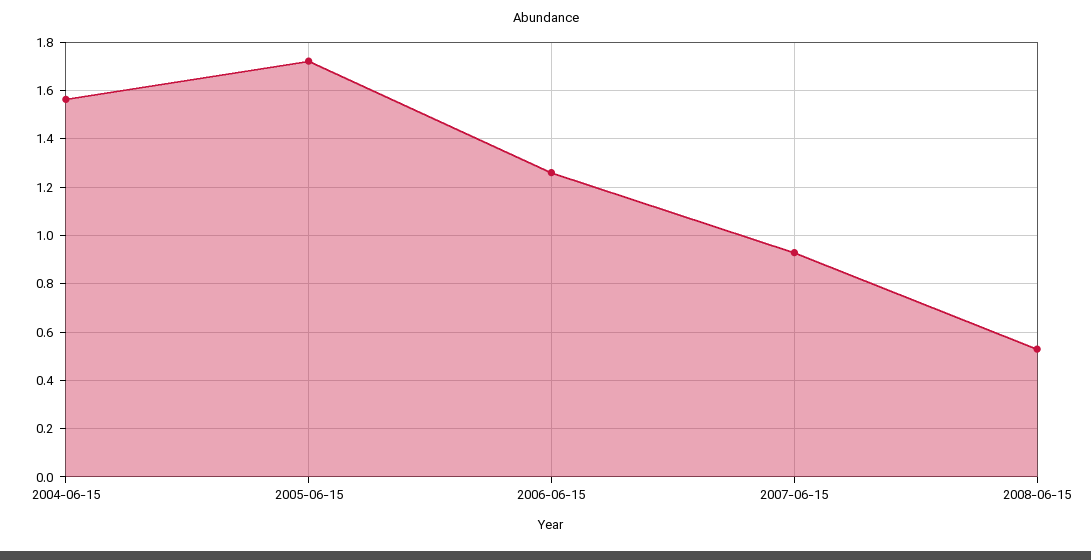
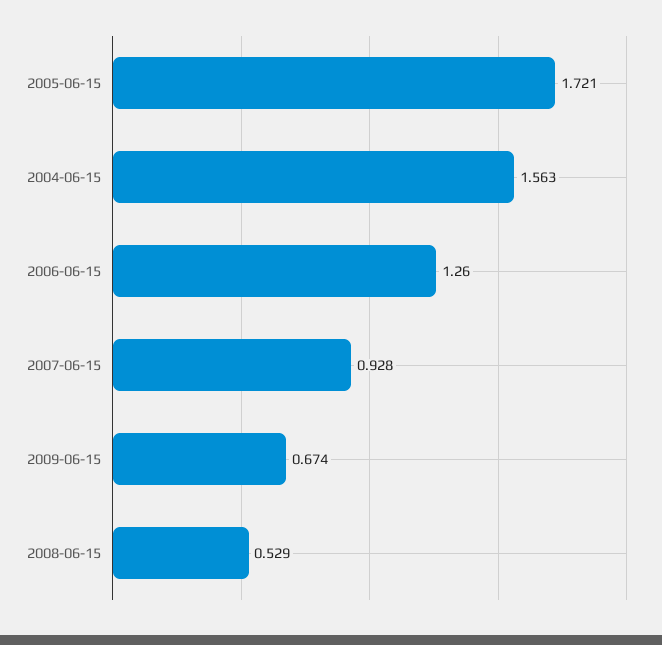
  {
    "2004-06-15": 1.563,
    "2005-06-15": 1.721,
    "2006-06-15": 1.26,
    "2007-06-15": 0.928,
-   "2008-06-15": 0.529
+   "2008-06-15": 0.529,
+   "2009-06-15": 0.674
  }

